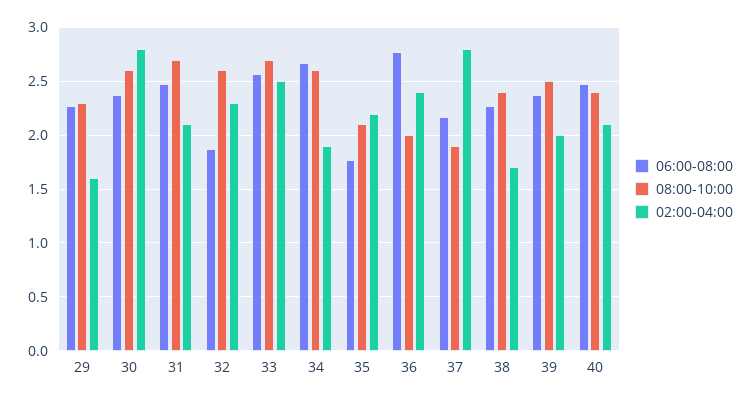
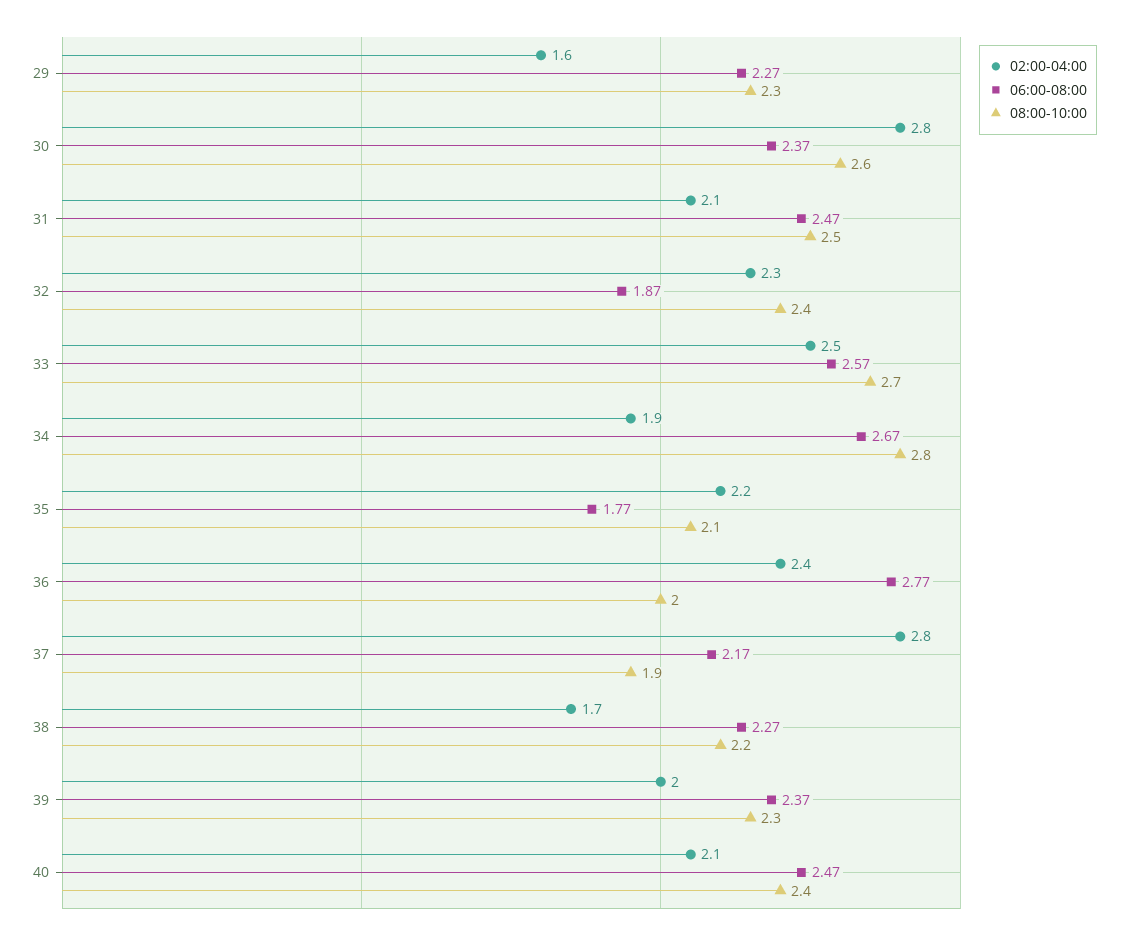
  {
    "06:00-08:00": {
      "29": 2.27,
      "30": 2.37,
      "31": 2.47,
      "32": 1.87,
      "33": 2.57,
      "34": 2.67,
      "35": 1.77,
      "36": 2.77,
      "37": 2.17,
      "38": 2.27,
      "39": 2.37,
      "40": 2.47
    },
    "08:00-10:00": {
      "29": 2.3,
      "30": 2.6,
-     "31": 2.7,
+     "31": 2.5,
-     "32": 2.6,
+     "32": 2.4,
      "33": 2.7,
-     "34": 2.6,
+     "34": 2.8,
      "35": 2.1,
      "36": 2,
      "37": 1.9,
-     "38": 2.4,
+     "38": 2.2,
-     "39": 2.5,
+     "39": 2.3,
      "40": 2.4
    },
    "02:00-04:00": {
      "29": 1.6,
      "30": 2.8,
      "31": 2.1,
      "32": 2.3,
      "33": 2.5,
      "34": 1.9,
      "35": 2.2,
      "36": 2.4,
      "37": 2.8,
      "38": 1.7,
      "39": 2,
      "40": 2.1
    }
  }

